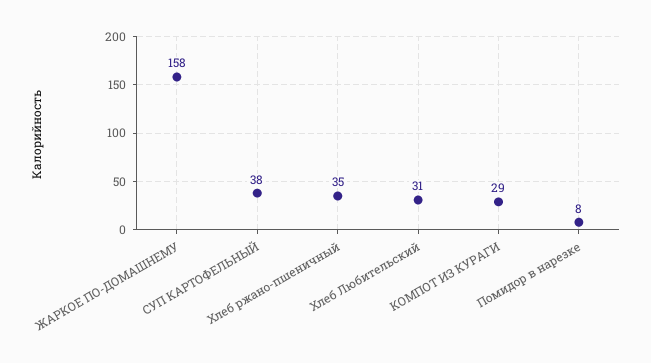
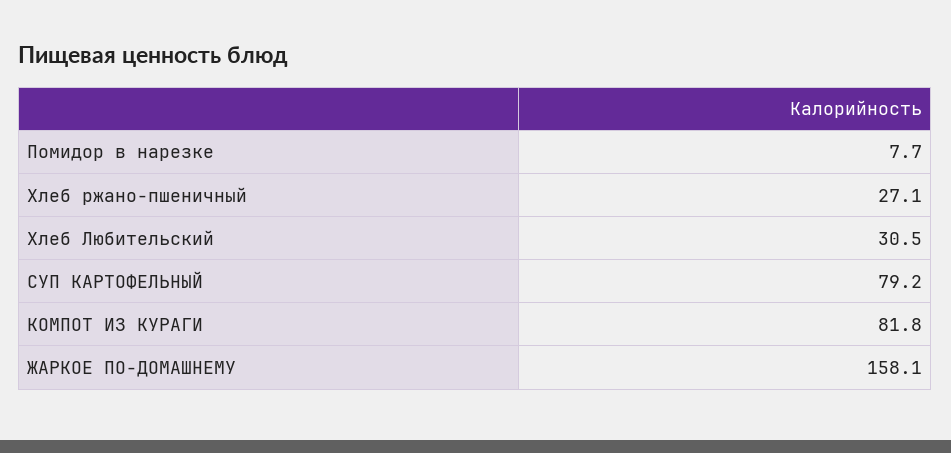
  {
    "ЖАРКОЕ ПО-ДОМАШНЕМУ": 158.1,
-   "СУП КАРТОФЕЛЬНЫЙ": 38,
+   "СУП КАРТОФЕЛЬНЫЙ": 79.2,
-   "Хлеб ржано-пшеничный": 35,
+   "Хлеб ржано-пшеничный": 27.1,
    "Хлеб Любительский": 30.5,
-   "КОМПОТ ИЗ КУРАГИ": 29,
+   "КОМПОТ ИЗ КУРАГИ": 81.8,
    "Помидор в нарезке": 7.7
  }

